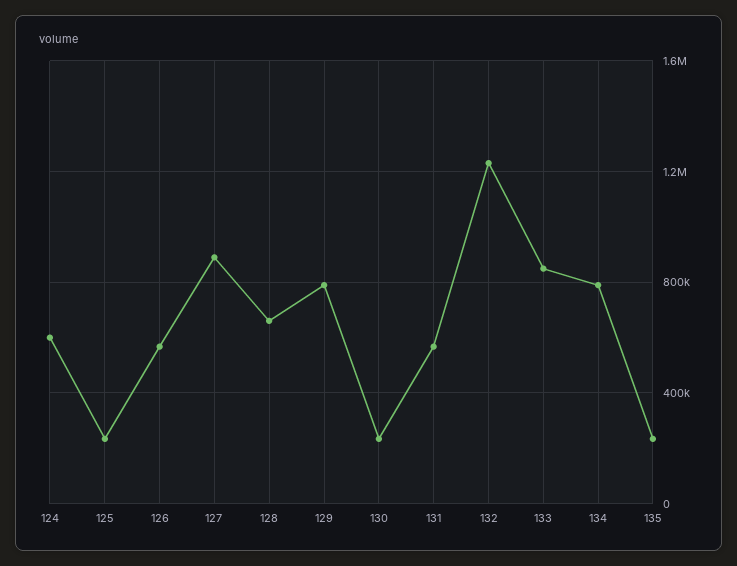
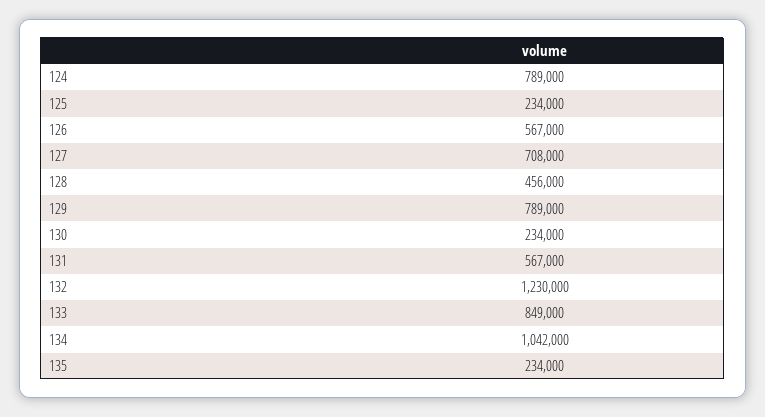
  {
-   "124": 600000,
+   "124": 789000,
    "125": 234000,
    "126": 567000,
-   "127": 900000,
+   "127": 708000,
-   "128": 650000,
+   "128": 456000,
    "129": 789000,
    "130": 234000,
    "131": 567000,
    "132": 1230000,
    "133": 849000,
-   "134": 800000,
+   "134": 1042000,
    "135": 234000
  }

